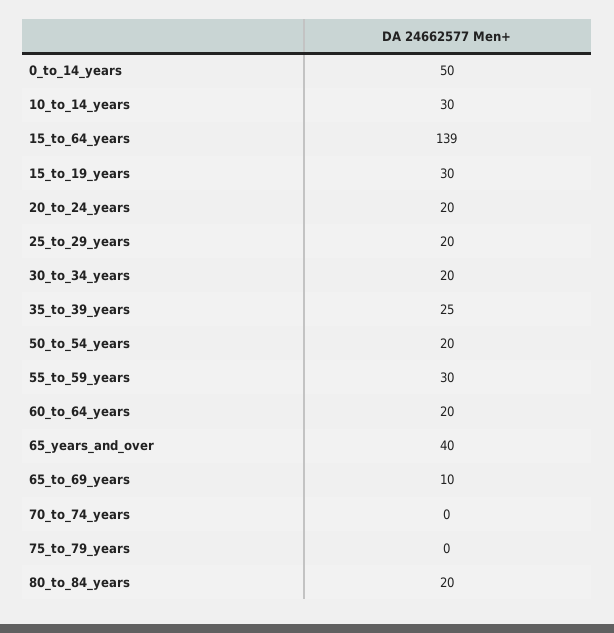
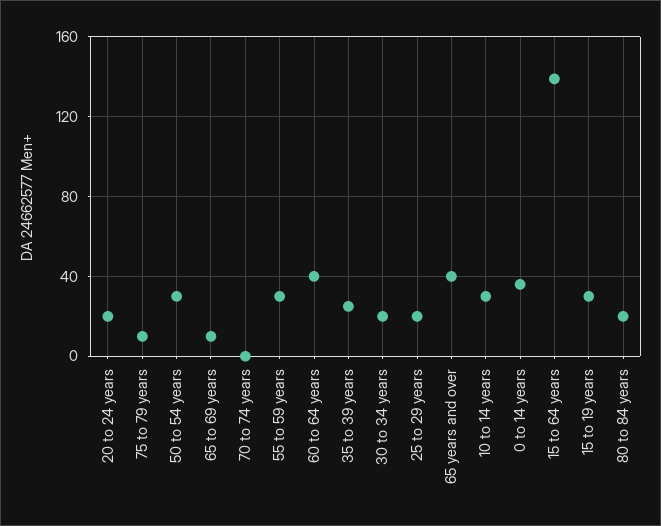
  {
-   "0_to_14_years": 50,
+   "0_to_14_years": 35,
    "10_to_14_years": 30,
    "15_to_64_years": 139,
    "15_to_19_years": 30,
    "20_to_24_years": 20,
    "25_to_29_years": 20,
    "30_to_34_years": 20,
    "35_to_39_years": 25,
-   "50_to_54_years": 20,
+   "50_to_54_years": 30,
    "55_to_59_years": 30,
-   "60_to_64_years": 20,
+   "60_to_64_years": 40,
    "65_years_and_over": 40,
    "65_to_69_years": 10,
    "70_to_74_years": 0,
-   "75_to_79_years": 0,
+   "75_to_79_years": 10,
    "80_to_84_years": 20
  }

